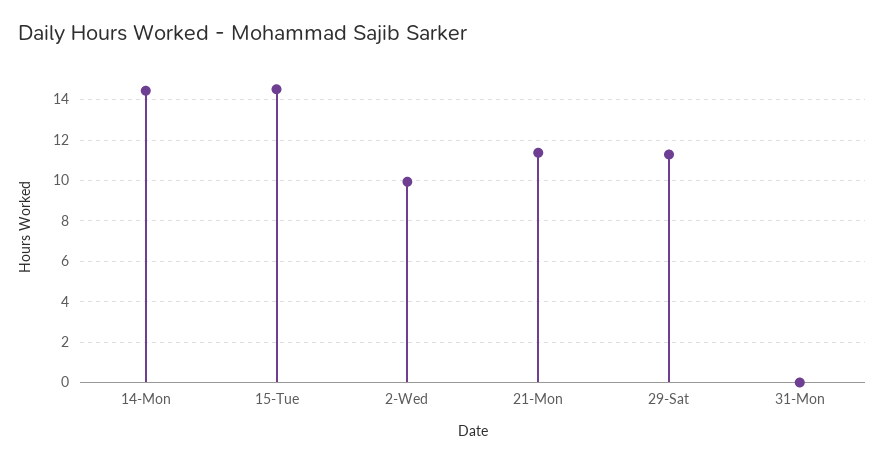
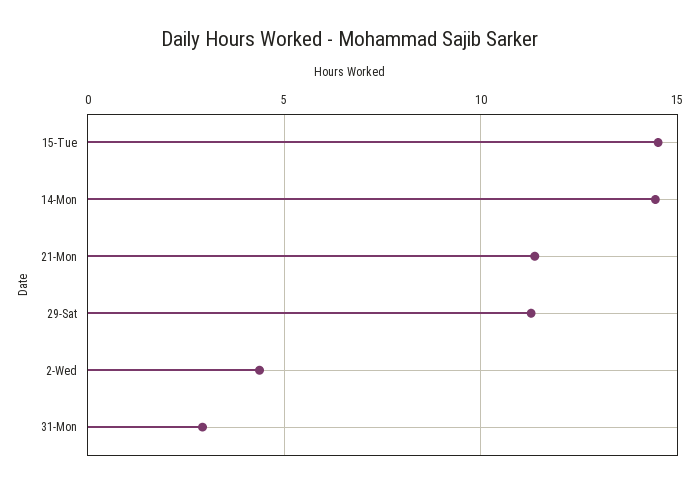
  {
    "14-Mon": 14.5,
    "15-Tue": 14.5,
-   "2-Wed": 10,
+   "2-Wed": 4.5,
    "21-Mon": 11.5,
    "29-Sat": 11.5,
-   "31-Mon": 0
+   "31-Mon": 3
  }

